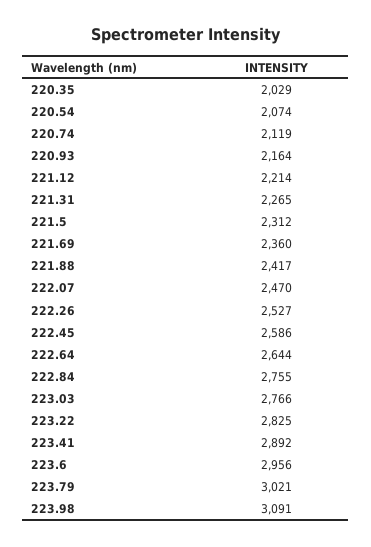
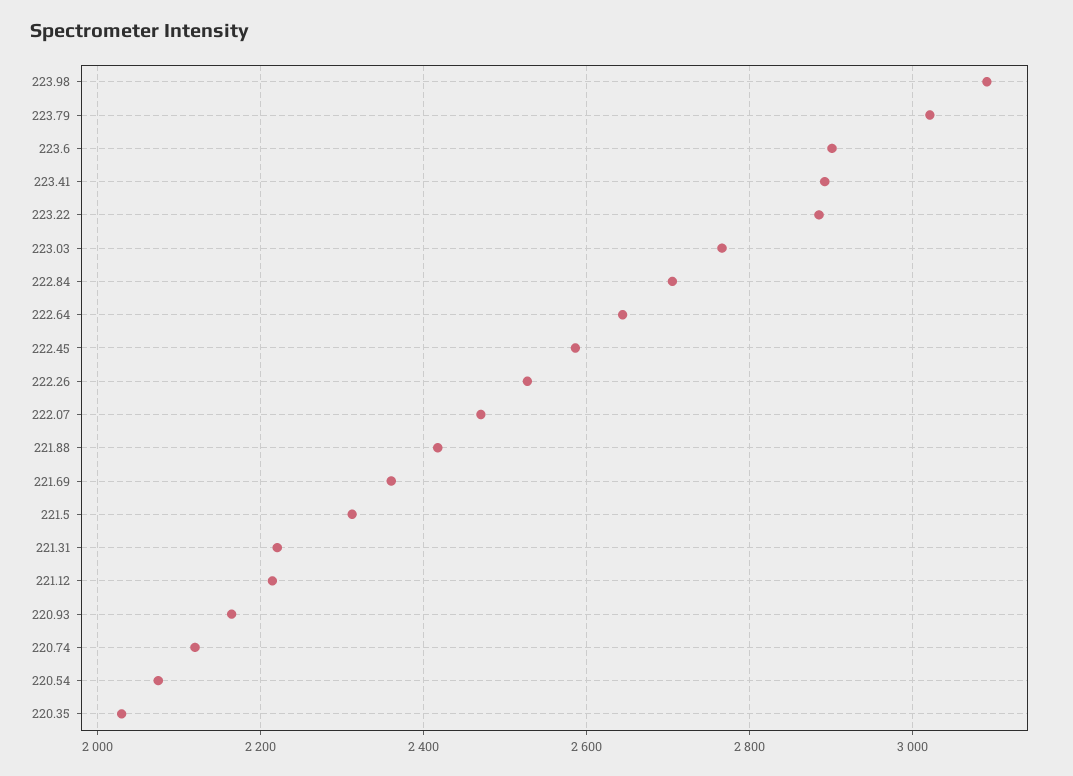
  {
    "220.35": 2029,
    "220.54": 2074,
    "220.74": 2119,
    "220.93": 2164,
    "221.12": 2214,
-   "221.31": 2265,
+   "221.31": 2220,
    "221.5": 2312,
    "221.69": 2360,
    "221.88": 2417,
    "222.07": 2470,
    "222.26": 2527,
    "222.45": 2586,
    "222.64": 2644,
-   "222.84": 2755,
+   "222.84": 2700,
    "223.03": 2766,
-   "223.22": 2825,
+   "223.22": 2880,
    "223.41": 2892,
-   "223.6": 2956,
+   "223.6": 2900,
    "223.79": 3021,
    "223.98": 3091
  }

